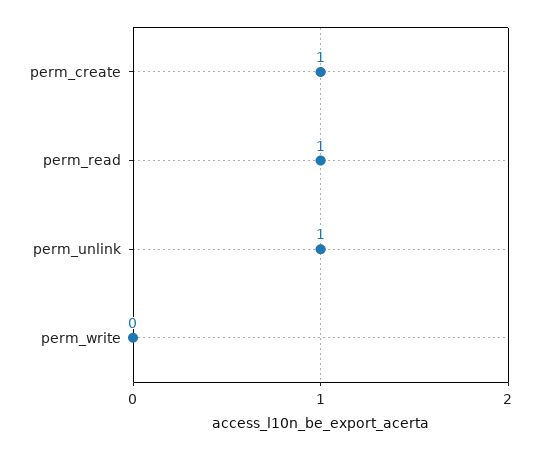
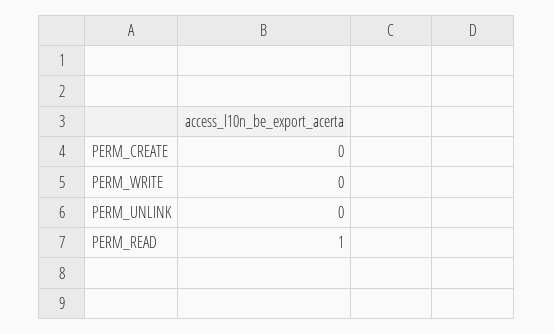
  {
-   "perm_create": 1,
+   "perm_create": 0,
    "perm_read": 1,
-   "perm_unlink": 1,
+   "perm_unlink": 0,
    "perm_write": 0
  }

